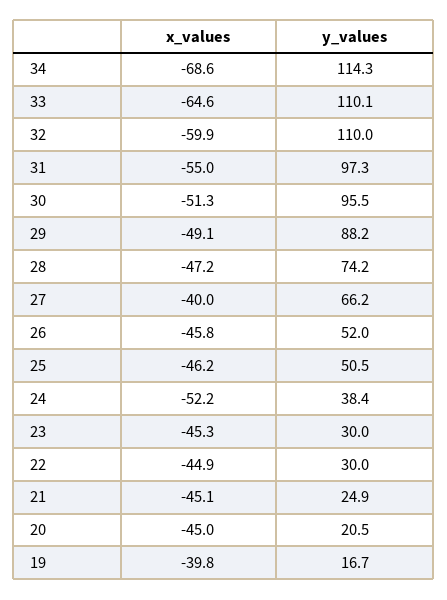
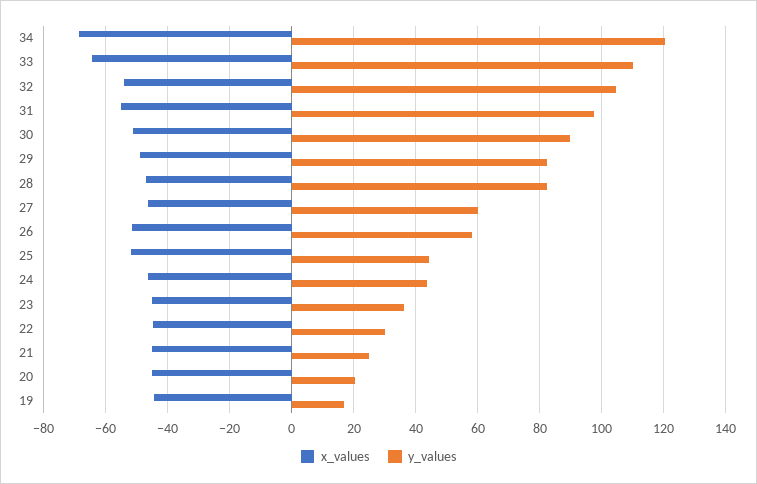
  {
    "x_values": {
      "34": -68.6,
      "33": -64.6,
-     "32": -59.9,
+     "32": -54,
      "31": -55,
      "30": -51.3,
      "29": -49.1,
      "28": -47.2,
-     "27": -40,
+     "27": -46,
-     "26": -45.8,
+     "26": -52,
-     "25": -46.2,
+     "25": -52,
-     "24": -52.2,
+     "24": -46,
      "23": -45.3,
      "22": -44.9,
      "21": -45.1,
      "20": -45,
-     "19": -39.8
+     "19": -44
    },
    "y_values": {
-     "34": 114.3,
+     "34": 120,
      "33": 110.1,
-     "32": 110,
+     "32": 104,
      "31": 97.3,
-     "30": 95.5,
+     "30": 90,
-     "29": 88.2,
+     "29": 82,
-     "28": 74.2,
+     "28": 82,
-     "27": 66.2,
+     "27": 60,
-     "26": 52,
+     "26": 58,
-     "25": 50.5,
+     "25": 44,
-     "24": 38.4,
+     "24": 44,
-     "23": 30,
+     "23": 36,
      "22": 30,
      "21": 24.9,
      "20": 20.5,
      "19": 16.7
    }
  }

